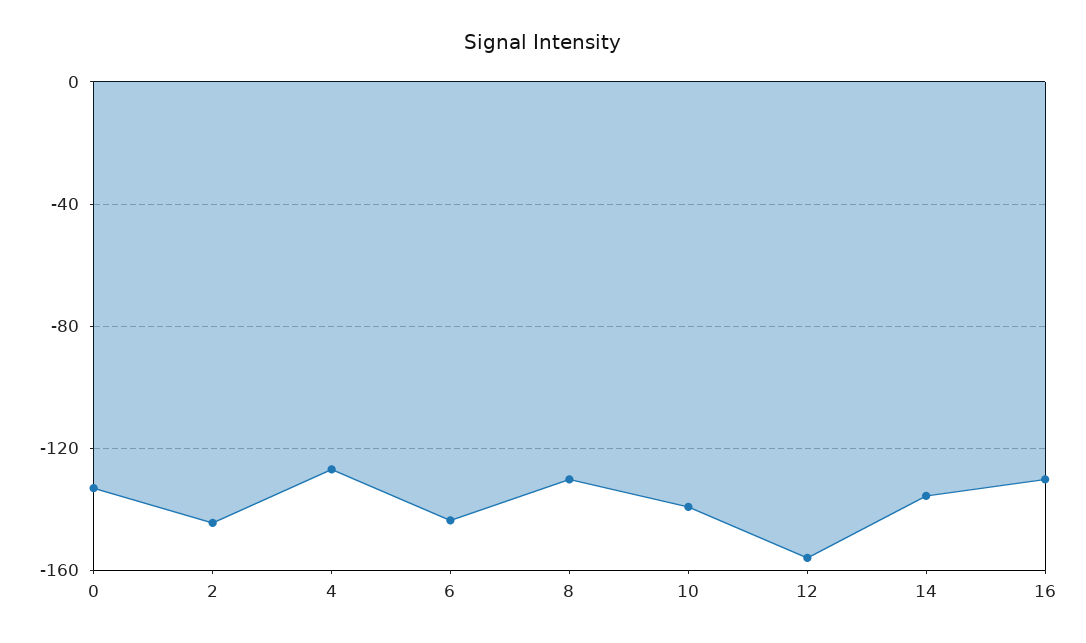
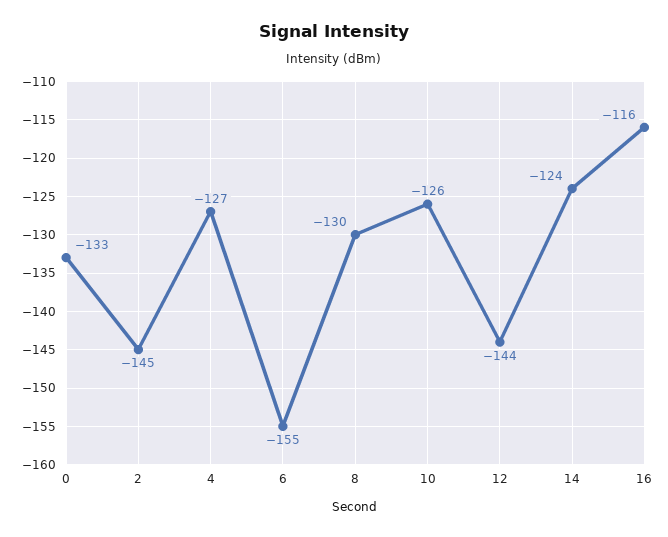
  {
    "0": -133,
    "2": -145,
    "4": -127,
-   "6": -145,
+   "6": -155,
    "8": -130,
-   "10": -140,
+   "10": -126,
-   "12": -155,
+   "12": -144,
-   "14": -135,
+   "14": -124,
-   "16": -130
+   "16": -116
  }

